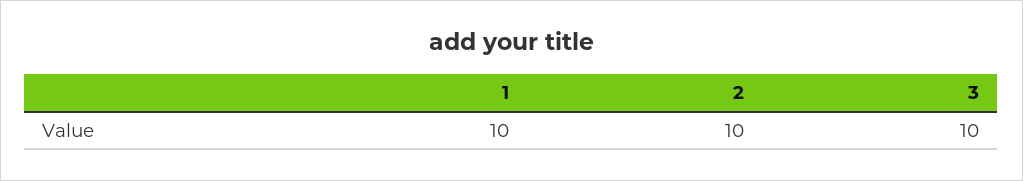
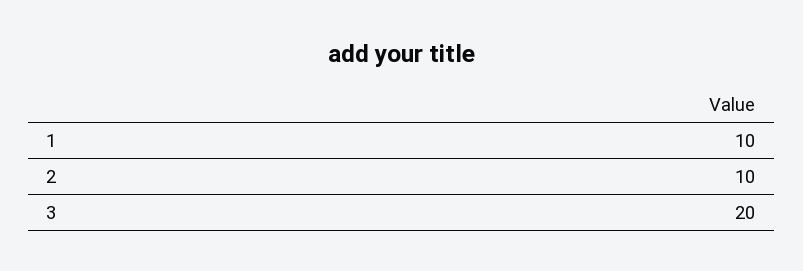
  {
    "1": 10,
    "2": 10,
-   "3": 10
+   "3": 20
  }

